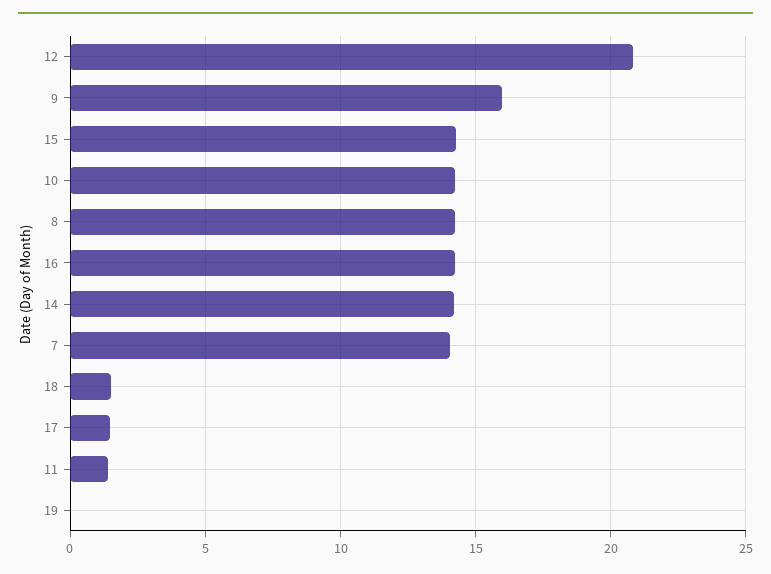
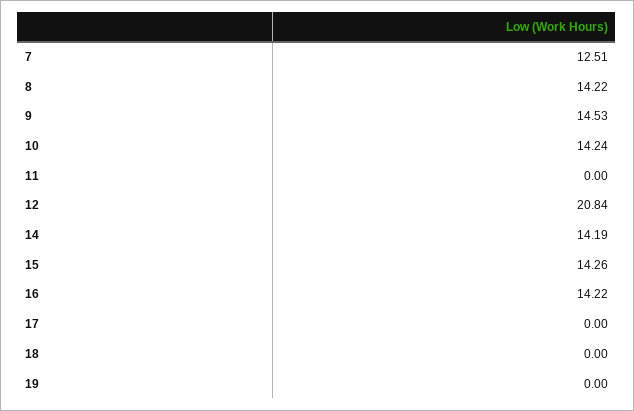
  {
    "12": 20.84,
-   "9": 16,
+   "9": 14.53,
    "15": 14.26,
    "10": 14.24,
    "8": 14.22,
    "16": 14.22,
    "14": 14.19,
-   "7": 14,
+   "7": 12.51,
-   "18": 1.5,
+   "18": 0,
-   "17": 1.5,
+   "17": 0,
-   "11": 1.5,
+   "11": 0,
    "19": 0
  }

